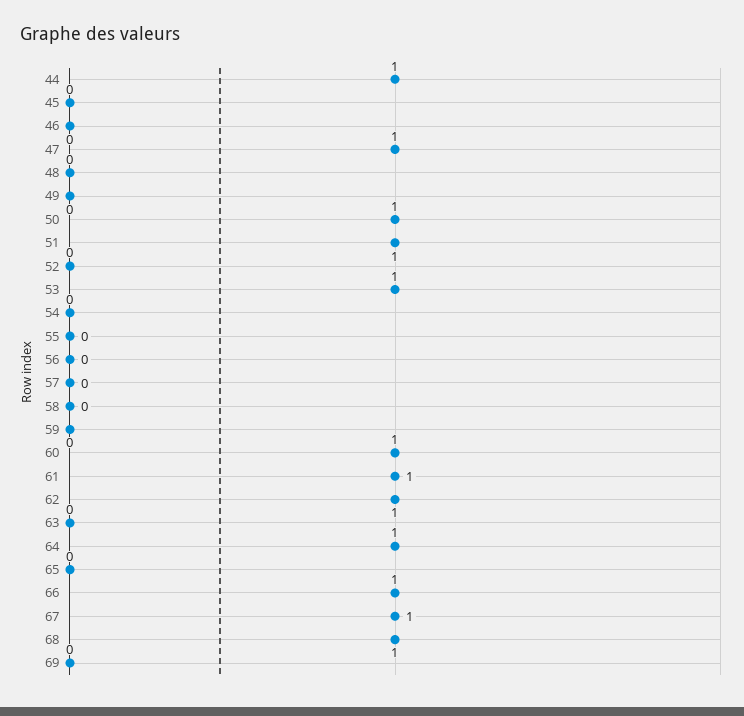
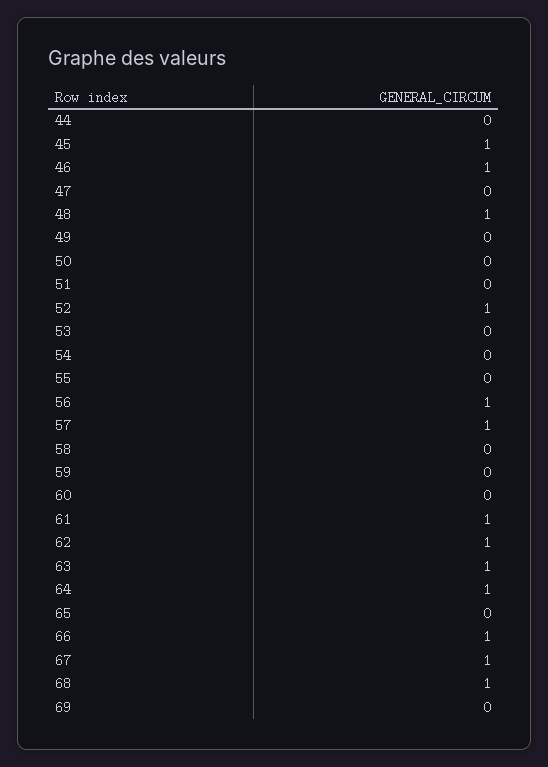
  {
-   "44": 1,
+   "44": 0,
-   "45": 0,
+   "45": 1,
-   "46": 0,
+   "46": 1,
-   "47": 1,
+   "47": 0,
-   "48": 0,
+   "48": 1,
    "49": 0,
-   "50": 1,
+   "50": 0,
-   "51": 1,
+   "51": 0,
-   "52": 0,
+   "52": 1,
-   "53": 1,
+   "53": 0,
    "54": 0,
    "55": 0,
-   "56": 0,
+   "56": 1,
-   "57": 0,
+   "57": 1,
    "58": 0,
    "59": 0,
-   "60": 1,
+   "60": 0,
    "61": 1,
    "62": 1,
-   "63": 0,
+   "63": 1,
    "64": 1,
    "65": 0,
    "66": 1,
    "67": 1,
    "68": 1,
    "69": 0
  }

